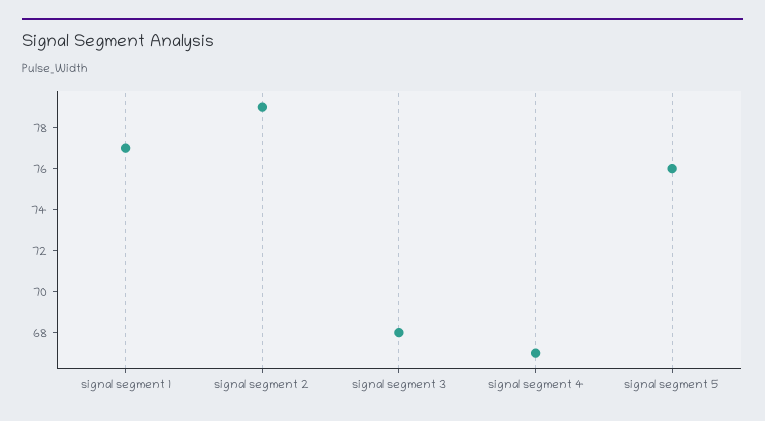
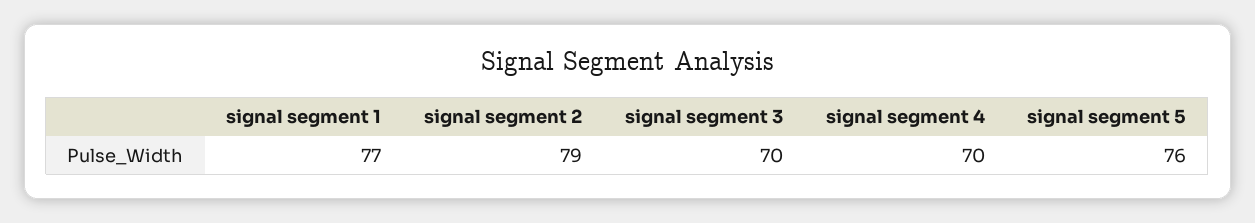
  {
    "signal segment 1": 77,
    "signal segment 2": 79,
-   "signal segment 3": 68,
+   "signal segment 3": 70,
-   "signal segment 4": 67,
+   "signal segment 4": 70,
    "signal segment 5": 76
  }

